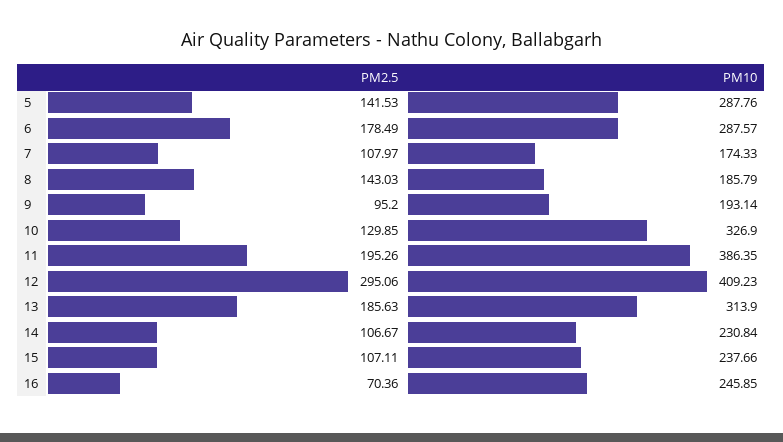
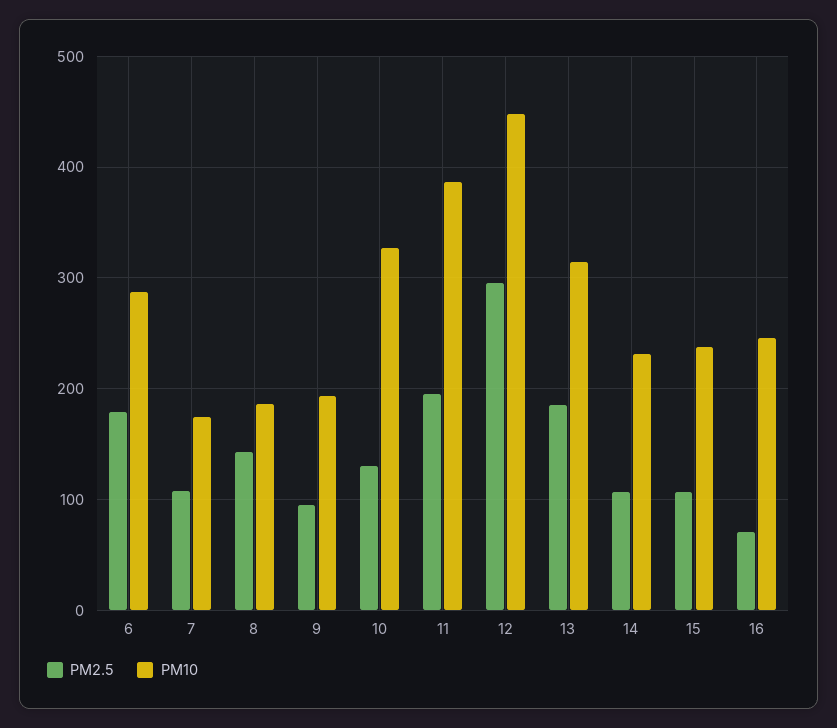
  {
    "PM2.5": {
-     "5": 141.53,
      "6": 178.49,
      "7": 107.97,
      "8": 143.03,
      "9": 95.2,
      "10": 129.85,
      "11": 195.26,
      "12": 295.06,
      "13": 185.63,
      "14": 106.67,
      "15": 107.11,
      "16": 70.36
    },
    "PM10": {
-     "5": 287.76,
      "6": 287.57,
      "7": 174.33,
      "8": 185.79,
      "9": 193.14,
      "10": 326.9,
      "11": 386.35,
-     "12": 409.23,
+     "12": 450,
      "13": 313.9,
      "14": 230.84,
      "15": 237.66,
      "16": 245.85
    }
  }

